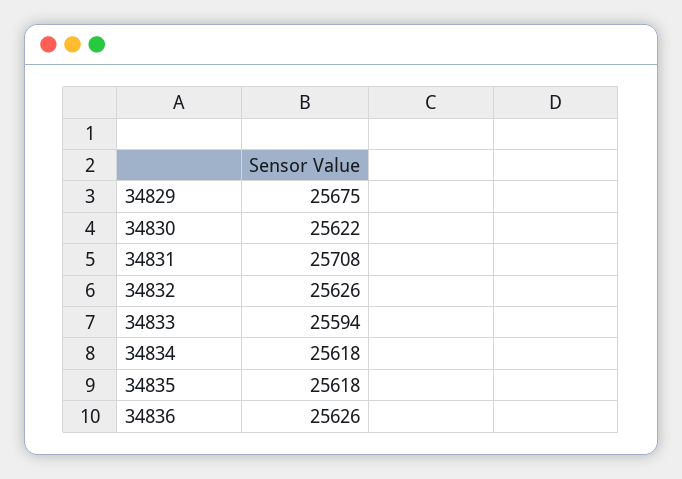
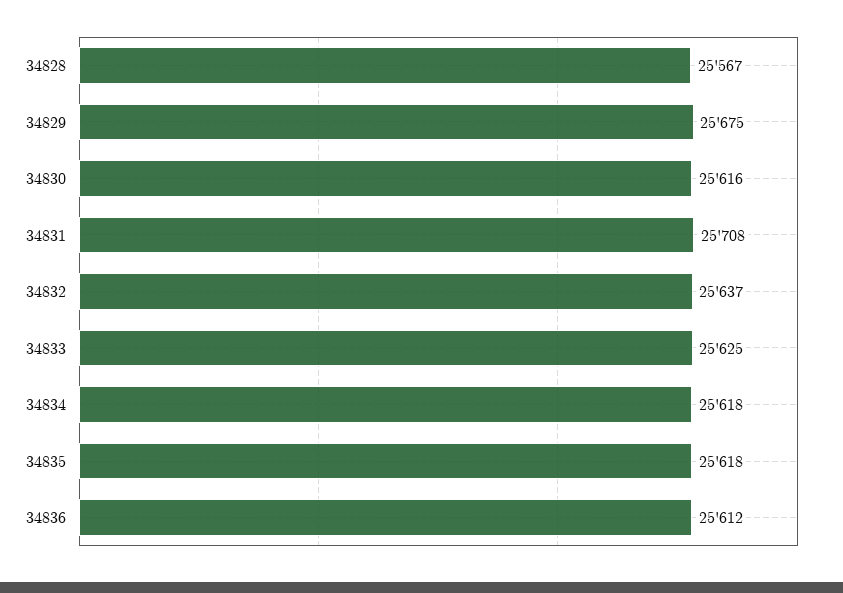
  {
    "34829": 25675,
-   "34830": 25622,
+   "34830": 25616,
    "34831": 25708,
-   "34832": 25626,
+   "34832": 25637,
-   "34833": 25594,
+   "34833": 25625,
    "34834": 25618,
    "34835": 25618,
-   "34836": 25626
+   "34836": 25612,
+   "34828": 25567
  }

